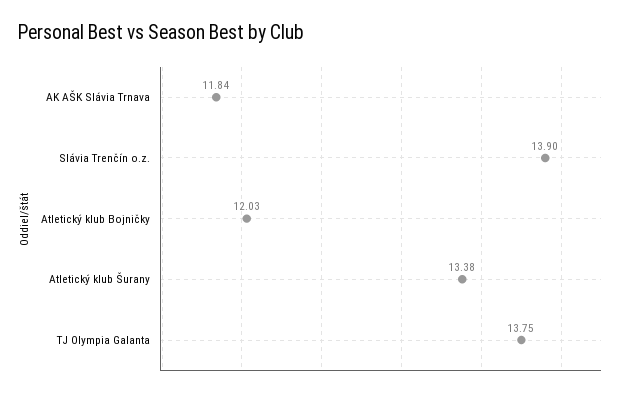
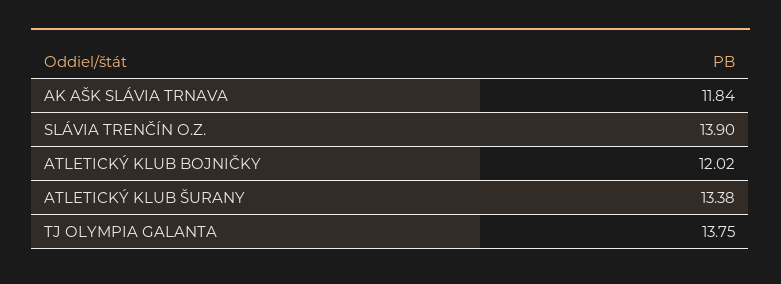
  {
    "AK AŠK Slávia Trnava": 11.84,
    "Slávia Trenčín o.z.": 13.9,
-   "Atletický klub Bojničky": 12.03,
+   "Atletický klub Bojničky": 12.02,
    "Atletický klub Šurany": 13.38,
    "TJ Olympia Galanta": 13.75
  }

